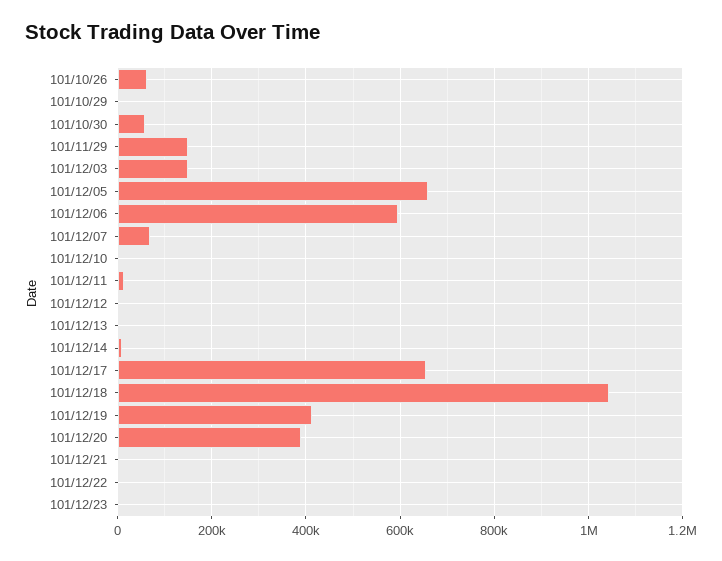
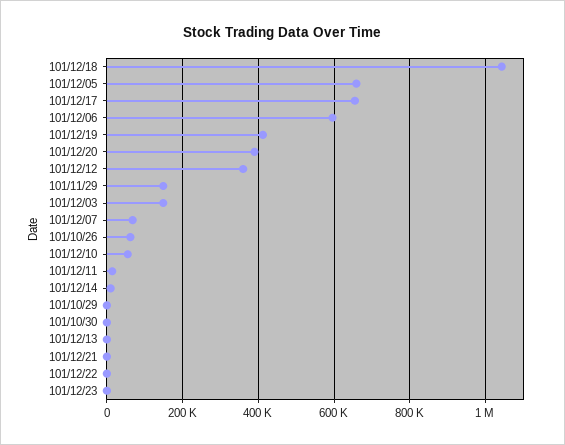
  {
    "101/10/26": 60000,
    "101/10/29": 0,
-   "101/10/30": 60000,
+   "101/10/30": 0,
    "101/11/29": 140000,
    "101/12/03": 140000,
    "101/12/05": 660000,
    "101/12/06": 600000,
    "101/12/07": 60000,
-   "101/12/10": 0,
+   "101/12/10": 60000,
    "101/12/11": 20000,
-   "101/12/12": 0,
+   "101/12/12": 360000,
    "101/12/13": 0,
    "101/12/14": 20000,
    "101/12/17": 660000,
    "101/12/18": 1040000,
    "101/12/19": 420000,
    "101/12/20": 400000,
    "101/12/21": 0,
    "101/12/22": 0,
    "101/12/23": 0
  }

